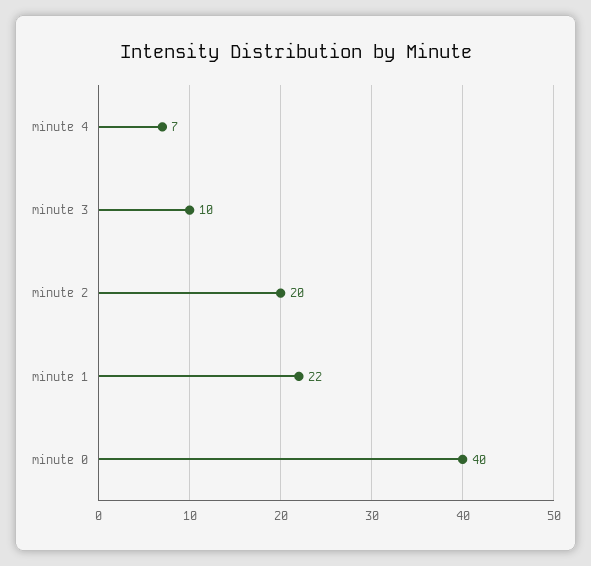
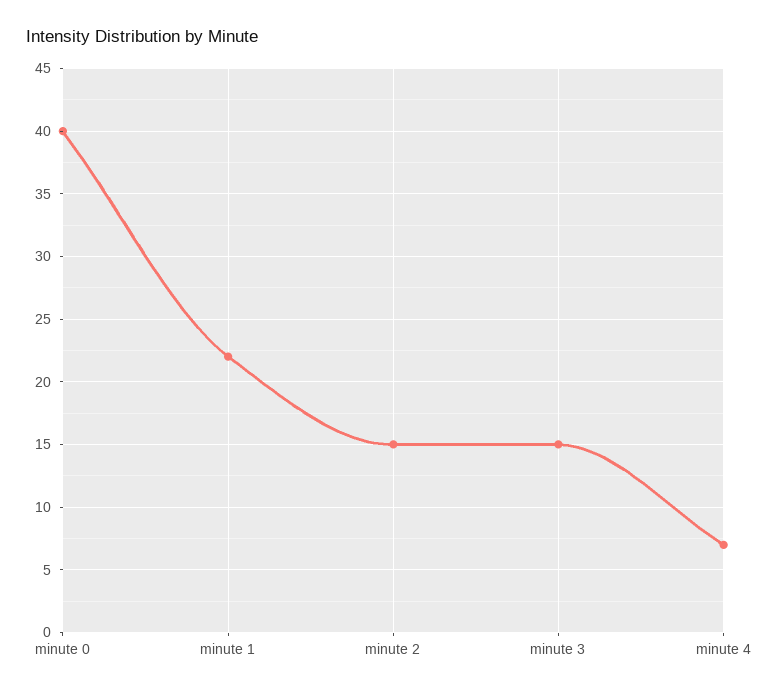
  {
    "minute 4": 7,
-   "minute 3": 10,
+   "minute 3": 15,
-   "minute 2": 20,
+   "minute 2": 15,
    "minute 1": 22,
    "minute 0": 40
  }

